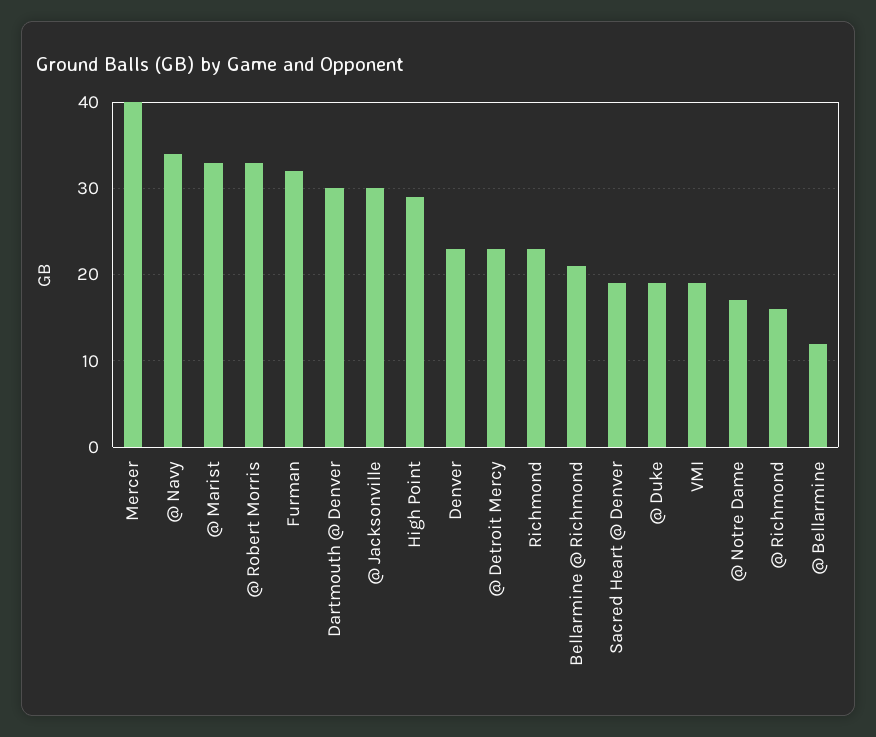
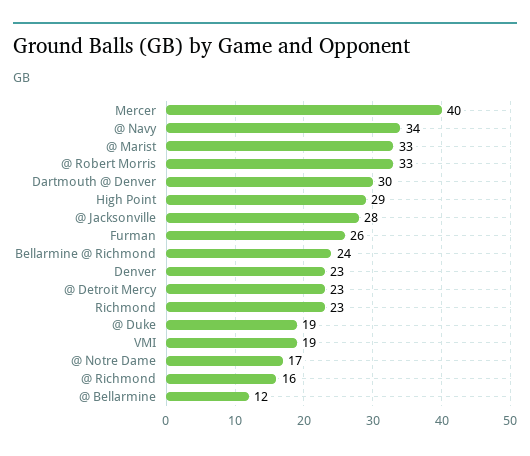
  {
    "Mercer": 40,
    "@ Navy": 34,
    "@ Marist": 33,
    "@ Robert Morris": 33,
-   "Furman": 32,
+   "Furman": 26,
    "Dartmouth @ Denver": 30,
-   "@ Jacksonville": 30,
+   "@ Jacksonville": 28,
    "High Point": 29,
    "Denver": 23,
    "@ Detroit Mercy": 23,
    "Richmond": 23,
-   "Bellarmine @ Richmond": 21,
+   "Bellarmine @ Richmond": 24,
-   "Sacred Heart @ Denver": 19,
    "@ Duke": 19,
    "VMI": 19,
    "@ Notre Dame": 17,
    "@ Richmond": 16,
    "@ Bellarmine": 12
  }

